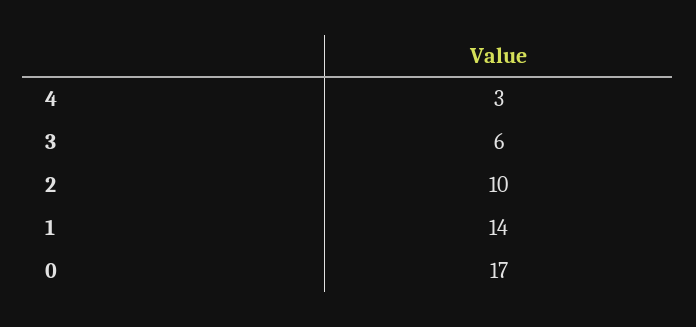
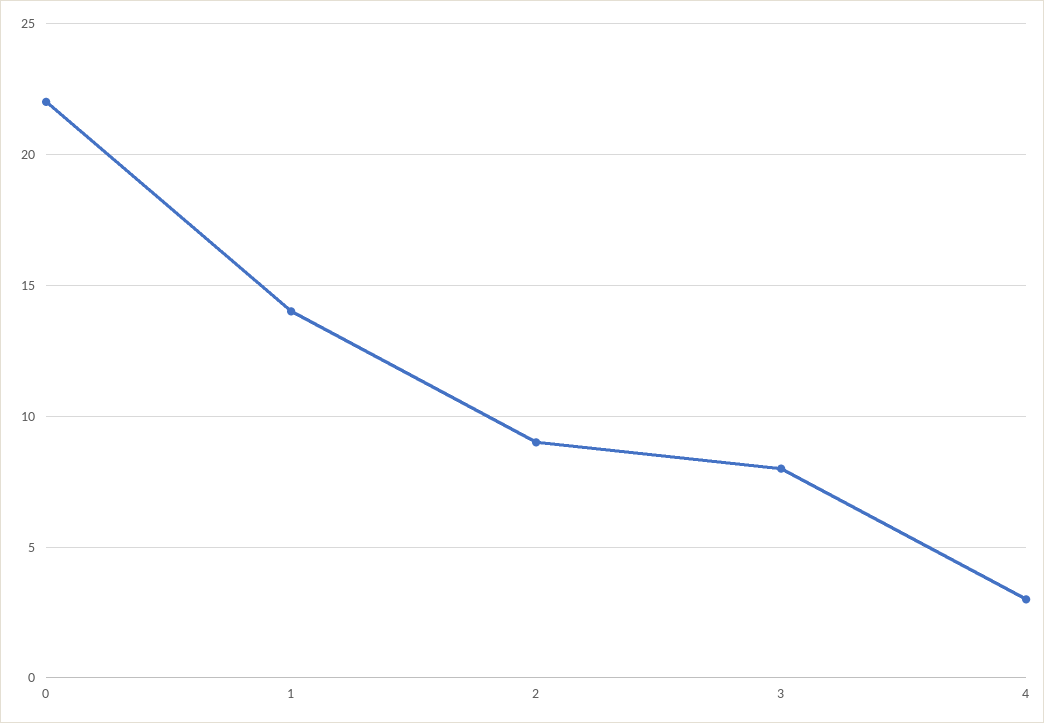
  {
    "4": 3,
-   "3": 6,
+   "3": 8,
-   "2": 10,
+   "2": 9,
    "1": 14,
-   "0": 17
+   "0": 22
  }

